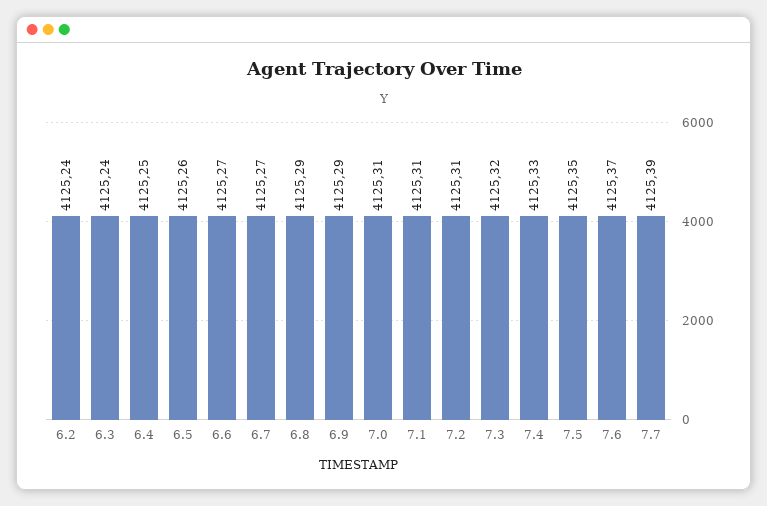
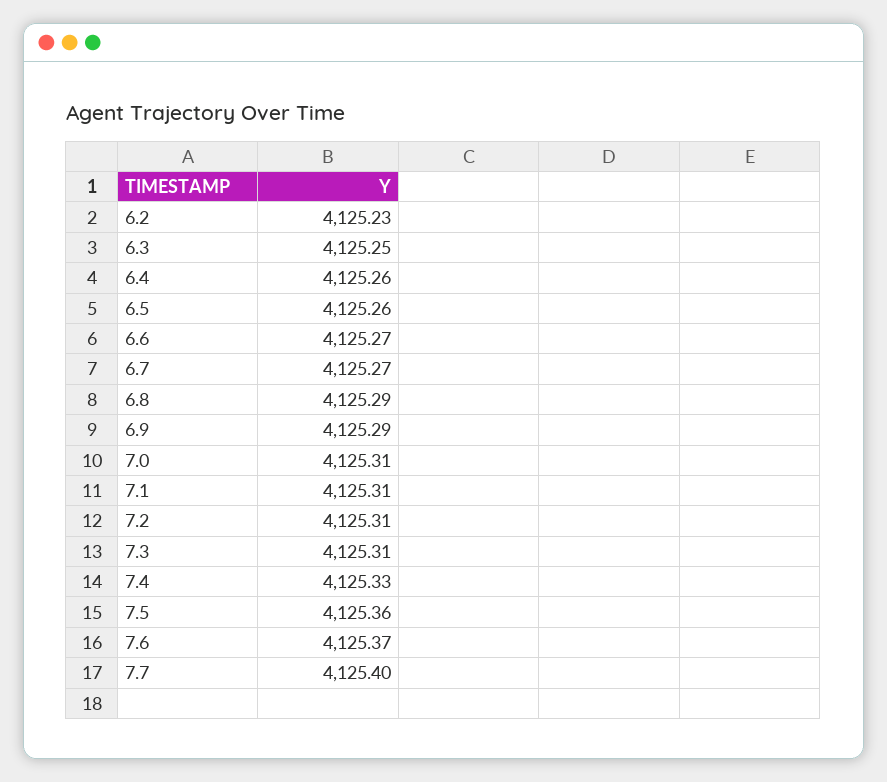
  {
-   "6.2": 4125.24,
+   "6.2": 4125.23,
-   "6.3": 4125.24,
+   "6.3": 4125.25,
-   "6.4": 4125.25,
+   "6.4": 4125.26,
    "6.5": 4125.26,
    "6.6": 4125.27,
    "6.7": 4125.27,
    "6.8": 4125.29,
    "6.9": 4125.29,
    "7.0": 4125.31,
    "7.1": 4125.31,
    "7.2": 4125.31,
-   "7.3": 4125.32,
+   "7.3": 4125.31,
    "7.4": 4125.33,
-   "7.5": 4125.35,
+   "7.5": 4125.36,
    "7.6": 4125.37,
-   "7.7": 4125.39
+   "7.7": 4125.4
  }

